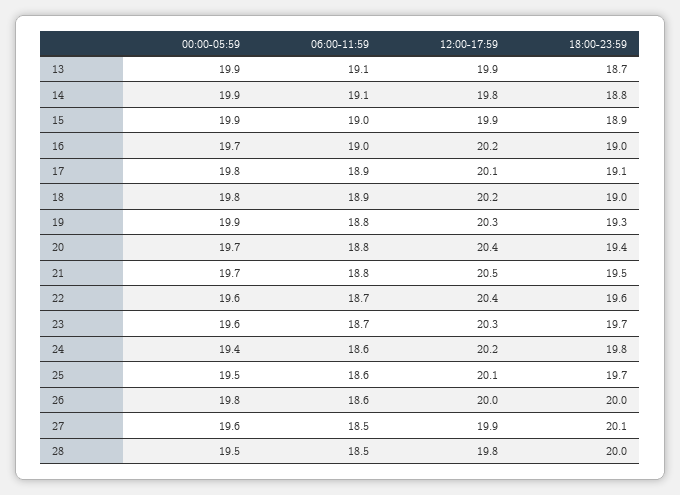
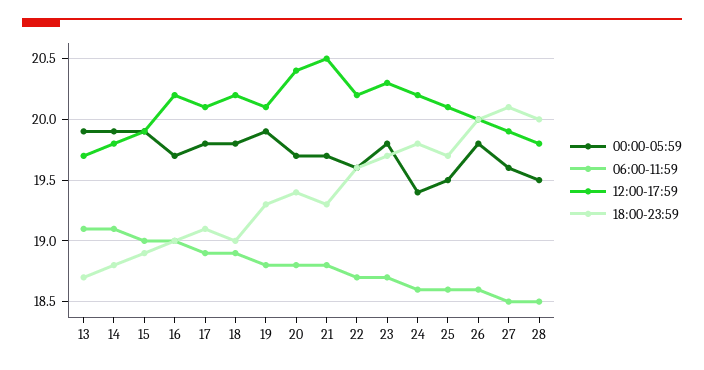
  {
    "00:00-05:59": {
      "13": 19.9,
      "14": 19.9,
      "15": 19.9,
      "16": 19.7,
      "17": 19.8,
      "18": 19.8,
      "19": 19.9,
      "20": 19.7,
      "21": 19.7,
      "22": 19.6,
-     "23": 19.6,
+     "23": 19.8,
      "24": 19.4,
      "25": 19.5,
      "26": 19.8,
      "27": 19.6,
      "28": 19.5
    },
    "06:00-11:59": {
      "13": 19.1,
      "14": 19.1,
      "15": 19,
      "16": 19,
      "17": 18.9,
      "18": 18.9,
      "19": 18.8,
      "20": 18.8,
      "21": 18.8,
      "22": 18.7,
      "23": 18.7,
      "24": 18.6,
      "25": 18.6,
      "26": 18.6,
      "27": 18.5,
      "28": 18.5
    },
    "12:00-17:59": {
-     "13": 19.9,
+     "13": 19.7,
      "14": 19.8,
      "15": 19.9,
      "16": 20.2,
      "17": 20.1,
      "18": 20.2,
-     "19": 20.3,
+     "19": 20.1,
      "20": 20.4,
      "21": 20.5,
-     "22": 20.4,
+     "22": 20.2,
      "23": 20.3,
      "24": 20.2,
      "25": 20.1,
      "26": 20,
      "27": 19.9,
      "28": 19.8
    },
    "18:00-23:59": {
      "13": 18.7,
      "14": 18.8,
      "15": 18.9,
      "16": 19,
      "17": 19.1,
      "18": 19,
      "19": 19.3,
      "20": 19.4,
-     "21": 19.5,
+     "21": 19.3,
      "22": 19.6,
      "23": 19.7,
      "24": 19.8,
      "25": 19.7,
      "26": 20,
      "27": 20.1,
      "28": 20
    }
  }

